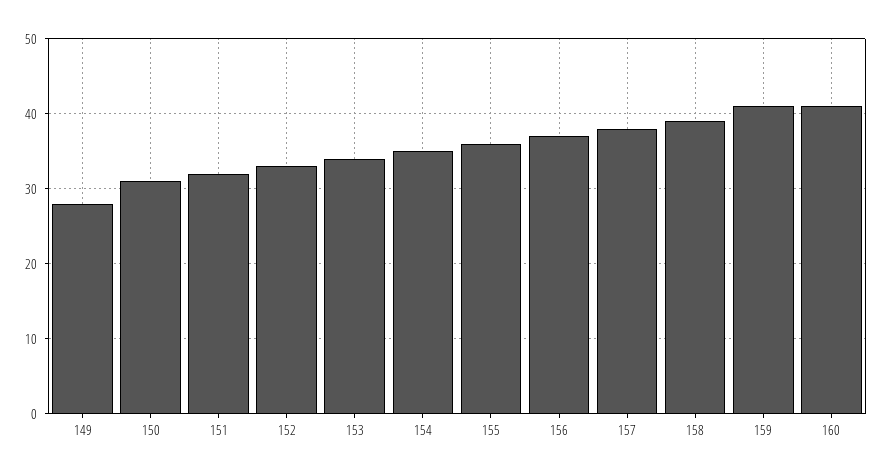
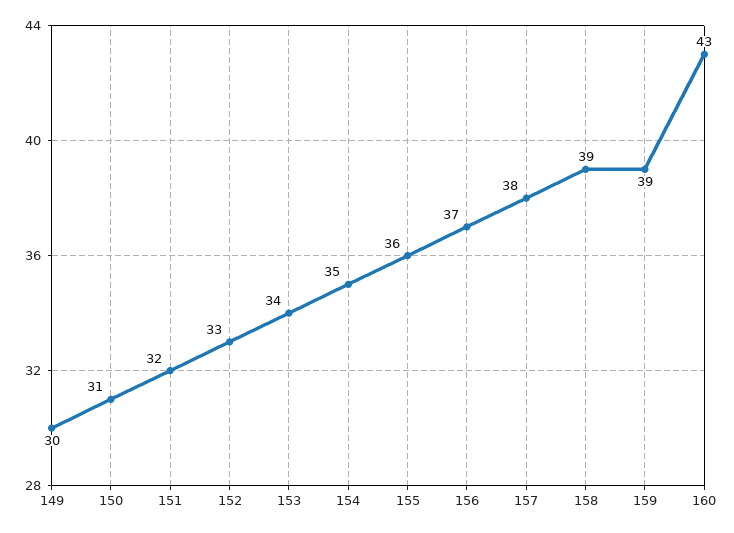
  {
-   "149": 28,
+   "149": 30,
    "150": 31,
    "151": 32,
    "152": 33,
    "153": 34,
    "154": 35,
    "155": 36,
    "156": 37,
    "157": 38,
    "158": 39,
-   "159": 41,
+   "159": 39,
-   "160": 41
+   "160": 43
  }

